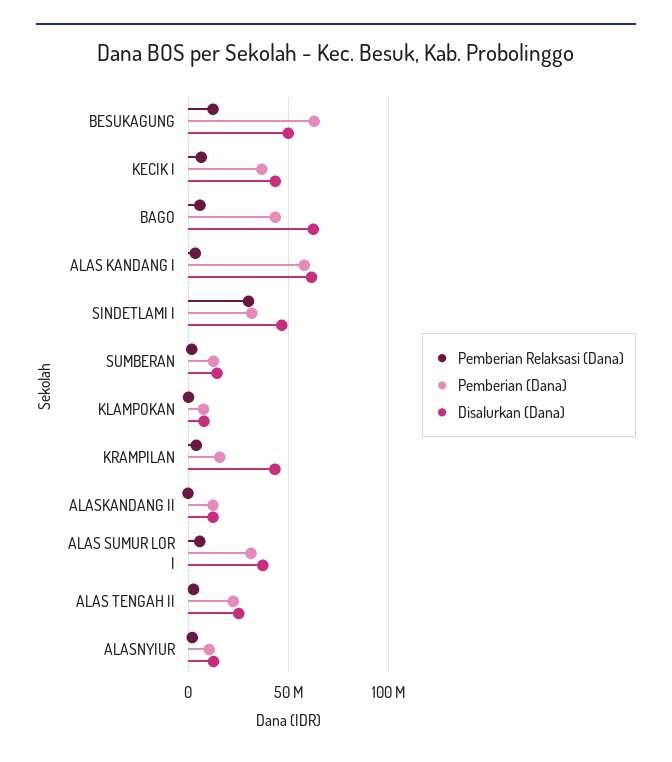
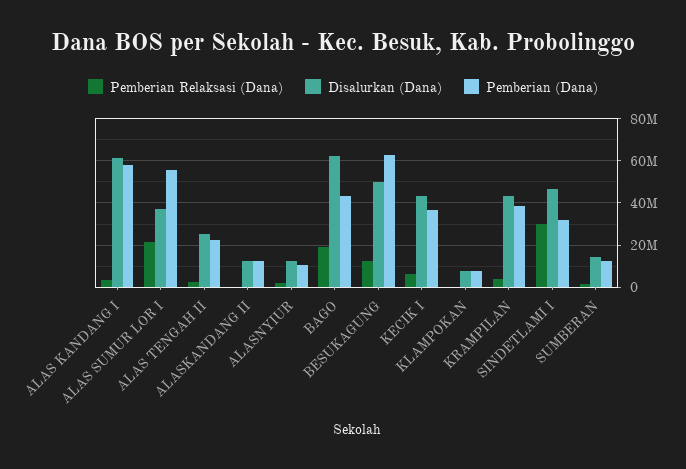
  {
    "Pemberian Relaksasi (Dana)": {
      "BESUKAGUNG": 10000000,
      "KECIK I": 5000000,
-     "BAGO": 5000000,
+     "BAGO": 20000000,
      "ALAS KANDANG I": 5000000,
      "SINDETLAMI I": 30000000,
      "SUMBERAN": 0,
      "KLAMPOKAN": 0,
      "KRAMPILAN": 5000000,
      "ALASKANDANG II": 0,
-     "ALAS SUMUR LOR I": 5000000,
+     "ALAS SUMUR LOR I": 20000000,
      "ALAS TENGAH II": 5000000,
      "ALASNYIUR": 0
    },
    "Pemberian (Dana)": {
      "BESUKAGUNG": 65000000,
      "KECIK I": 35000000,
      "BAGO": 45000000,
      "ALAS KANDANG I": 60000000,
      "SINDETLAMI I": 30000000,
      "SUMBERAN": 15000000,
      "KLAMPOKAN": 10000000,
-     "KRAMPILAN": 15000000,
+     "KRAMPILAN": 40000000,
      "ALASKANDANG II": 10000000,
-     "ALAS SUMUR LOR I": 30000000,
+     "ALAS SUMUR LOR I": 55000000,
      "ALAS TENGAH II": 25000000,
      "ALASNYIUR": 10000000
    },
    "Disalurkan (Dana)": {
      "BESUKAGUNG": 50000000,
      "KECIK I": 45000000,
      "BAGO": 60000000,
      "ALAS KANDANG I": 60000000,
      "SINDETLAMI I": 45000000,
      "SUMBERAN": 15000000,
      "KLAMPOKAN": 10000000,
      "KRAMPILAN": 45000000,
      "ALASKANDANG II": 10000000,
      "ALAS SUMUR LOR I": 35000000,
      "ALAS TENGAH II": 25000000,
      "ALASNYIUR": 15000000
    }
  }

